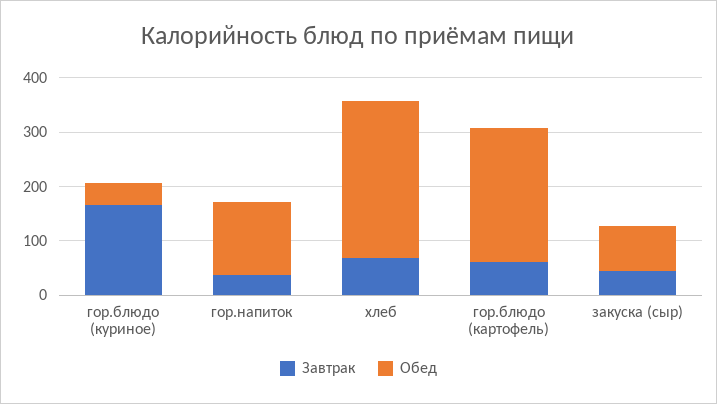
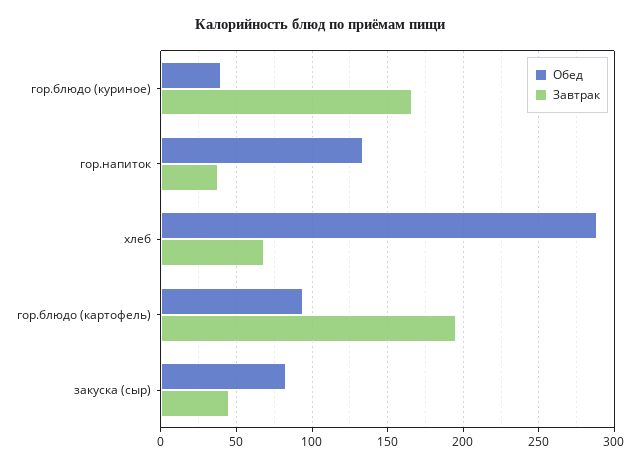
  {
    "Завтрак": {
      "гор.блюдо (куриное)": 165,
      "гор.напиток": 40,
      "хлеб": 70,
-     "гор.блюдо (картофель)": 60,
+     "гор.блюдо (картофель)": 195,
      "закуска (сыр)": 45
    },
    "Обед": {
      "гор.блюдо (куриное)": 40,
      "гор.напиток": 135,
      "хлеб": 290,
-     "гор.блюдо (картофель)": 240,
+     "гор.блюдо (картофель)": 95,
      "закуска (сыр)": 85
    }
  }

